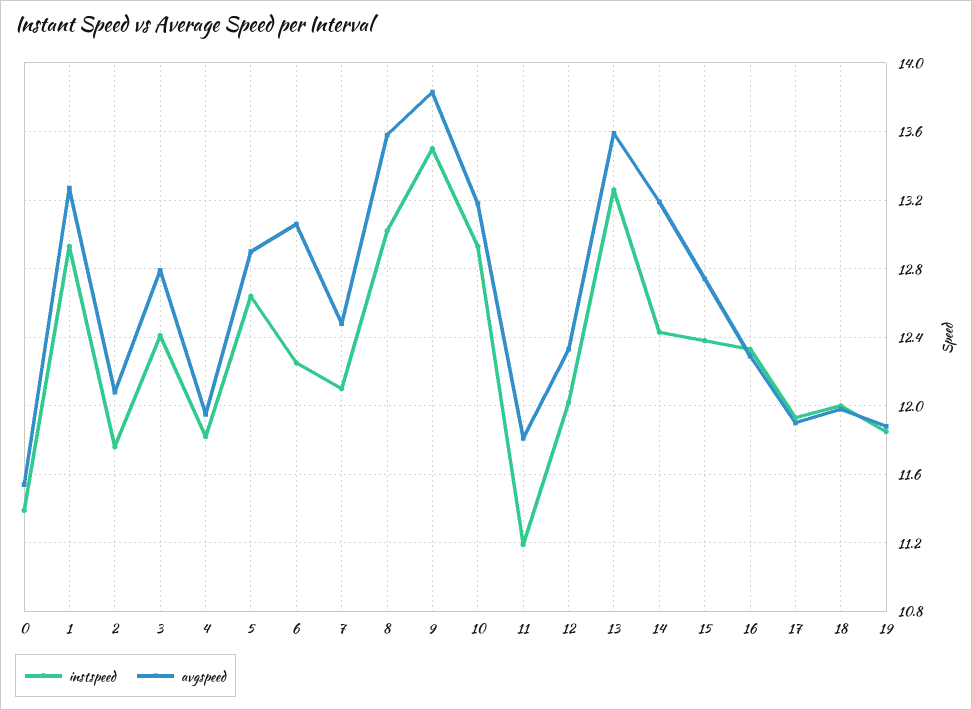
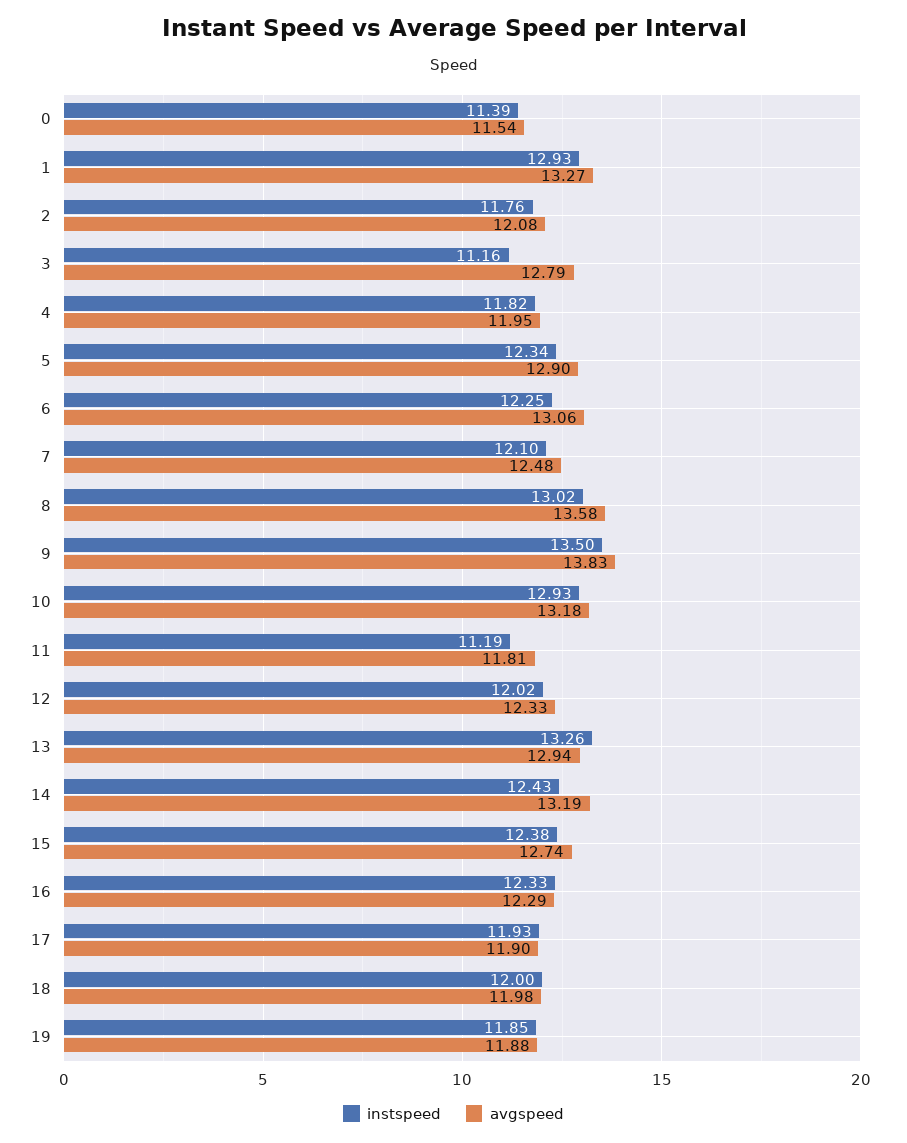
  {
    "instspeed": {
      "0": 11.39,
      "1": 12.93,
      "2": 11.76,
-     "3": 12.4,
+     "3": 11.16,
      "4": 11.82,
-     "5": 12.65,
+     "5": 12.34,
      "6": 12.25,
      "7": 12.1,
      "8": 13.02,
      "9": 13.5,
      "10": 12.93,
      "11": 11.19,
      "12": 12.02,
      "13": 13.26,
      "14": 12.43,
      "15": 12.38,
      "16": 12.33,
      "17": 11.93,
      "18": 12,
      "19": 11.85
    },
    "avgspeed": {
      "0": 11.54,
      "1": 13.27,
      "2": 12.08,
      "3": 12.79,
      "4": 11.95,
      "5": 12.9,
      "6": 13.06,
      "7": 12.48,
      "8": 13.58,
      "9": 13.83,
      "10": 13.18,
      "11": 11.81,
      "12": 12.33,
-     "13": 13.6,
+     "13": 12.94,
      "14": 13.19,
      "15": 12.74,
      "16": 12.29,
      "17": 11.9,
      "18": 11.98,
      "19": 11.88
    }
  }

